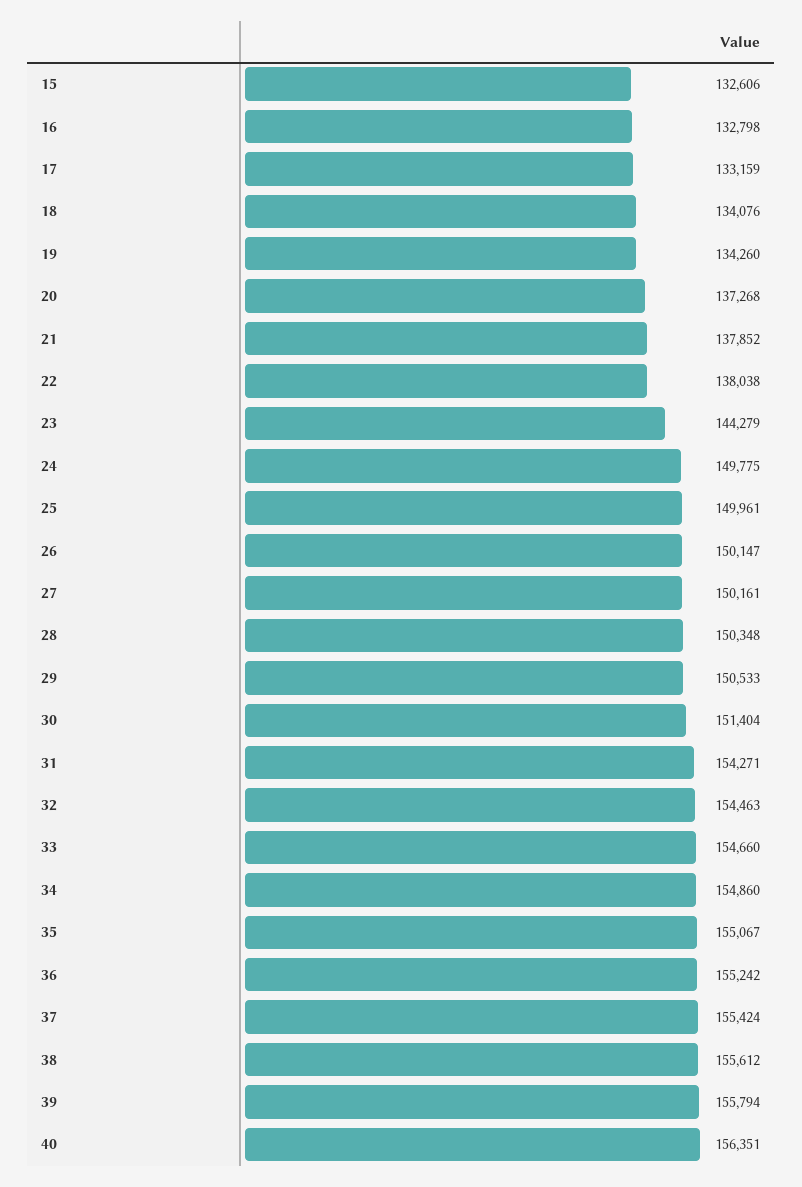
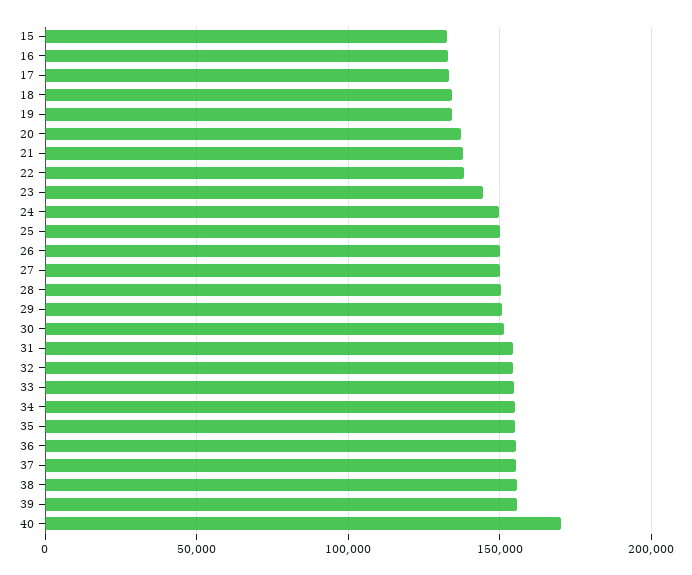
  {
    "15": 132606,
    "16": 132798,
    "17": 133159,
    "18": 134076,
    "19": 134260,
    "20": 137268,
    "21": 137852,
    "22": 138038,
    "23": 144279,
    "24": 149775,
    "25": 149961,
    "26": 150147,
    "27": 150161,
    "28": 150348,
    "29": 150533,
    "30": 151404,
    "31": 154271,
    "32": 154463,
    "33": 154660,
    "34": 154860,
    "35": 155067,
    "36": 155242,
    "37": 155424,
    "38": 155612,
    "39": 155794,
-   "40": 156351
+   "40": 170000
  }

